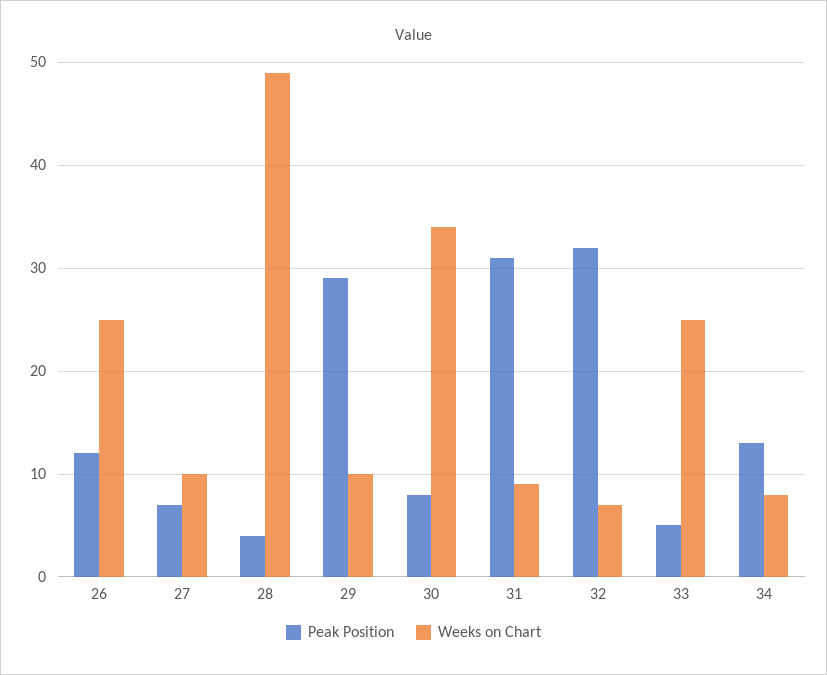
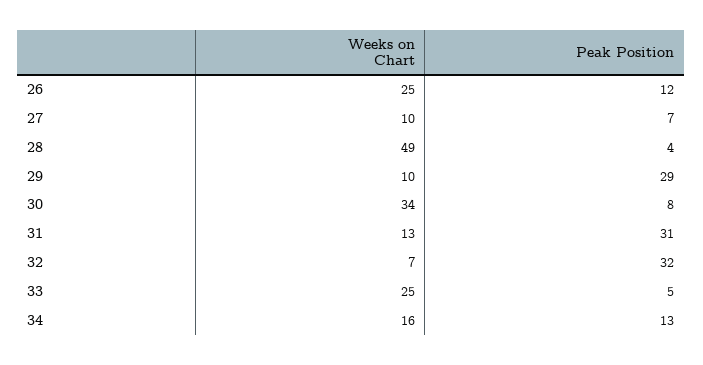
  {
    "Peak Position": {
      "26": 12,
      "27": 7,
      "28": 4,
      "29": 29,
      "30": 8,
      "31": 31,
      "32": 32,
      "33": 5,
      "34": 13
    },
    "Weeks on Chart": {
      "26": 25,
      "27": 10,
      "28": 49,
      "29": 10,
      "30": 34,
-     "31": 9,
+     "31": 13,
      "32": 7,
      "33": 25,
-     "34": 8
+     "34": 16
    }
  }

